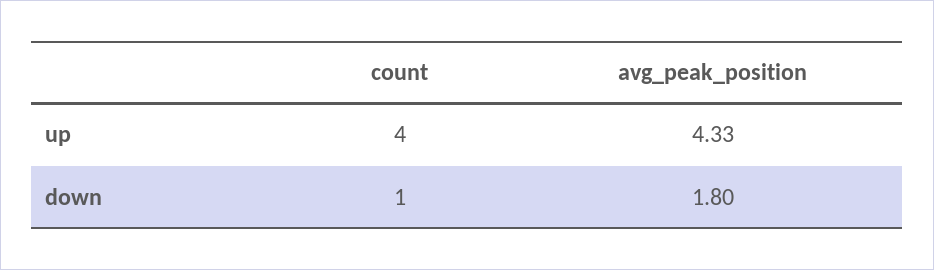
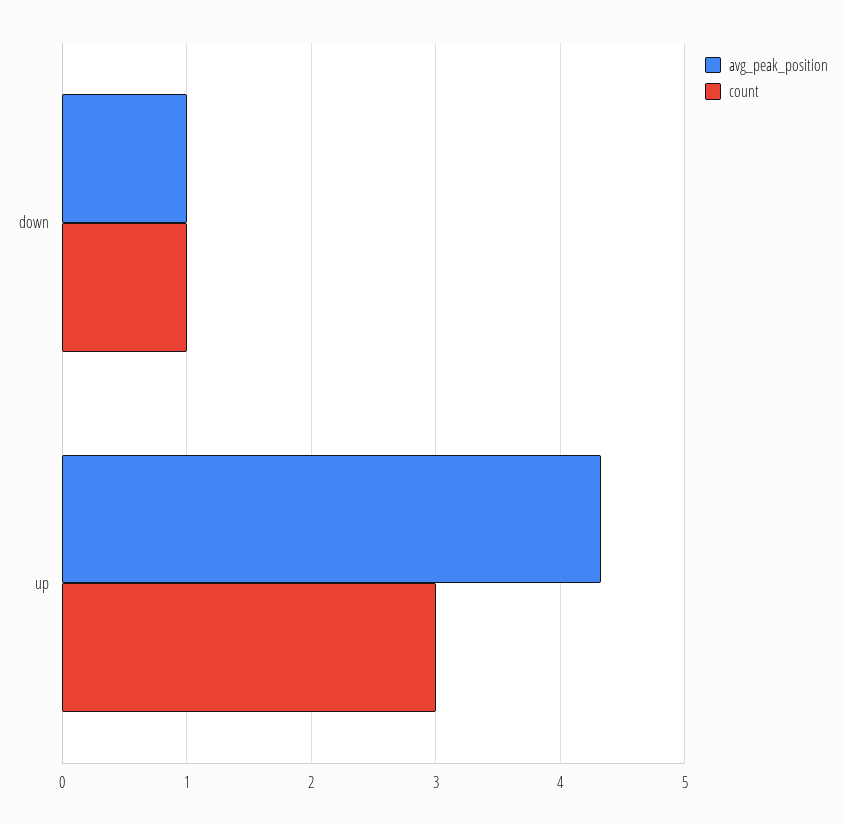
  {
    "count": {
-     "up": 4,
+     "up": 3,
      "down": 1
    },
    "avg_peak_position": {
      "up": 4.33,
-     "down": 1.8
+     "down": 1
    }
  }

